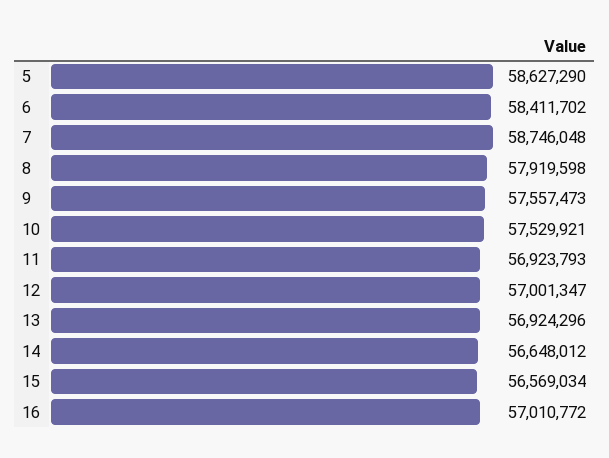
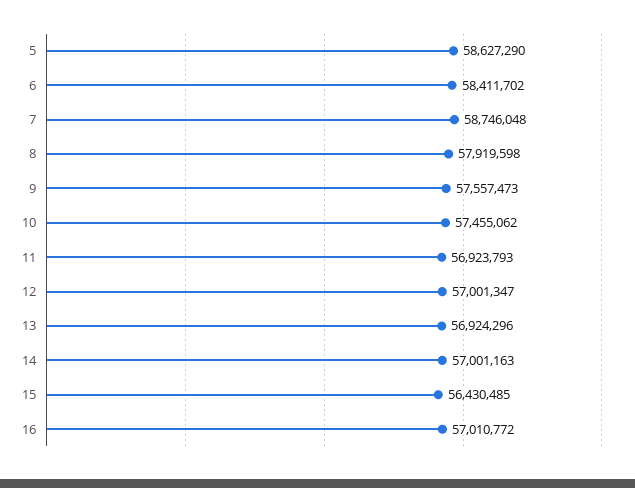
  {
    "5": 58627290,
    "6": 58411702,
    "7": 58746048,
    "8": 57919598,
    "9": 57557473,
-   "10": 57529921,
+   "10": 57455062,
    "11": 56923793,
    "12": 57001347,
    "13": 56924296,
-   "14": 56648012,
+   "14": 57001163,
-   "15": 56569034,
+   "15": 56430485,
    "16": 57010772
  }

